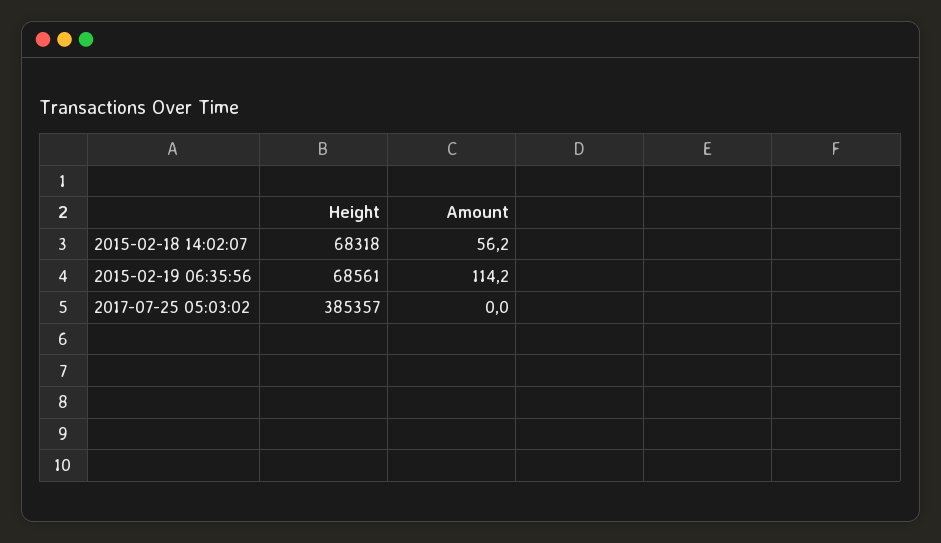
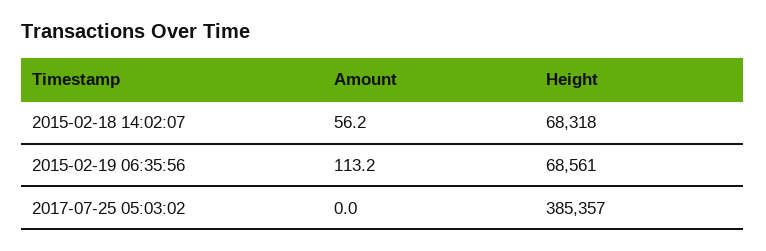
  {
    "Height": {
      "2015-02-18 14:02:07": 68318,
      "2015-02-19 06:35:56": 68561,
      "2017-07-25 05:03:02": 385357
    },
    "Amount": {
      "2015-02-18 14:02:07": 56.2,
-     "2015-02-19 06:35:56": 114.2,
+     "2015-02-19 06:35:56": 113.2,
      "2017-07-25 05:03:02": 0
    }
  }

